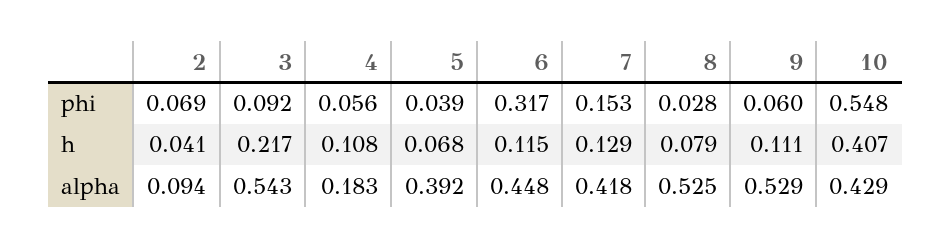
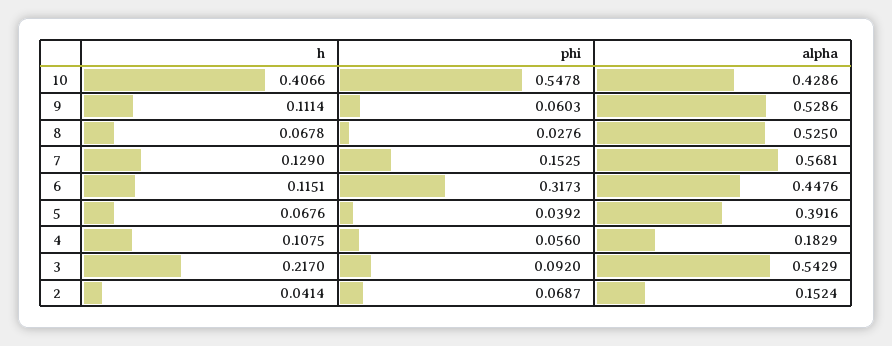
  {
    "2": {
      "phi": 0.0687,
      "h": 0.0414,
-     "alpha": 0.094
+     "alpha": 0.1524
    },
    "3": {
      "phi": 0.092,
      "h": 0.217,
      "alpha": 0.5429
    },
    "4": {
      "phi": 0.056,
      "h": 0.1075,
      "alpha": 0.1829
    },
    "5": {
      "phi": 0.0392,
      "h": 0.0676,
      "alpha": 0.3916
    },
    "6": {
      "phi": 0.3173,
      "h": 0.1151,
      "alpha": 0.4476
    },
    "7": {
      "phi": 0.1525,
      "h": 0.129,
-     "alpha": 0.418
+     "alpha": 0.5681
    },
    "8": {
      "phi": 0.0276,
-     "h": 0.079,
+     "h": 0.0678,
      "alpha": 0.525
    },
    "9": {
      "phi": 0.0603,
      "h": 0.1114,
      "alpha": 0.5286
    },
    "10": {
      "phi": 0.5478,
      "h": 0.4066,
      "alpha": 0.4286
    }
  }

